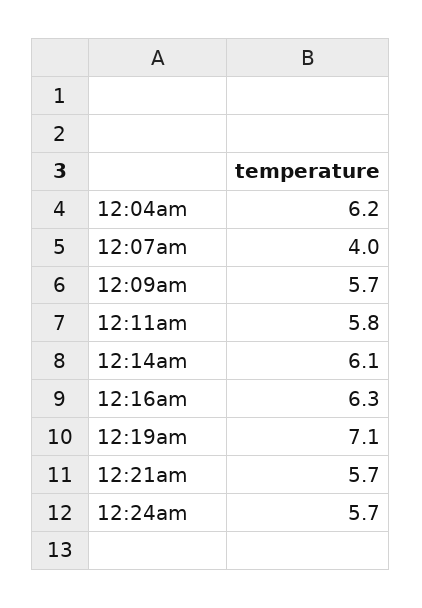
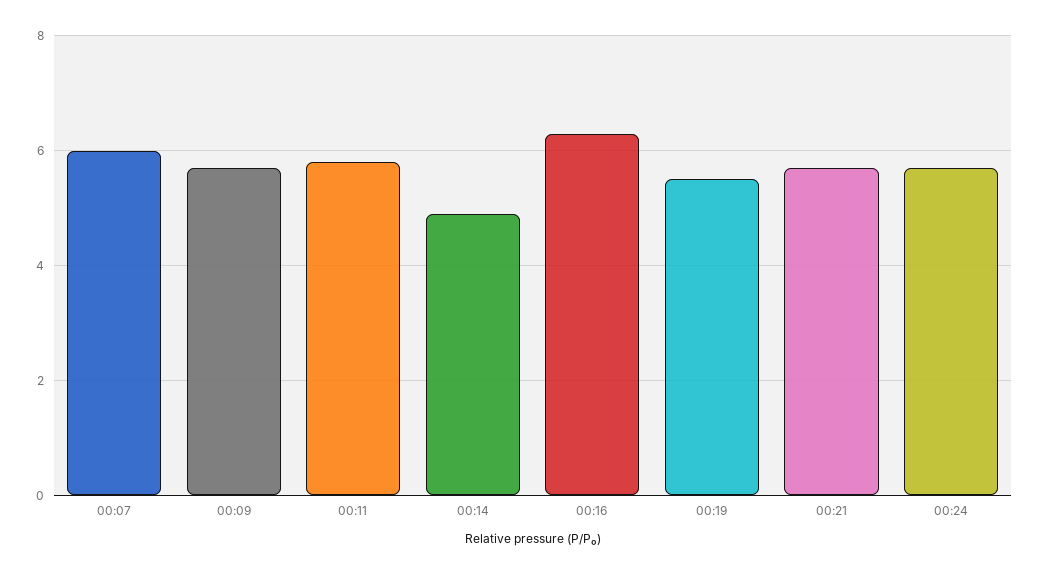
  {
-   "12:04am": 6.2,
-   "12:07am": 4,
+   "12:07am": 6,
    "12:09am": 5.7,
    "12:11am": 5.8,
-   "12:14am": 6.1,
+   "12:14am": 5,
    "12:16am": 6.3,
-   "12:19am": 7.1,
+   "12:19am": 5.5,
    "12:21am": 5.7,
    "12:24am": 5.7
  }

